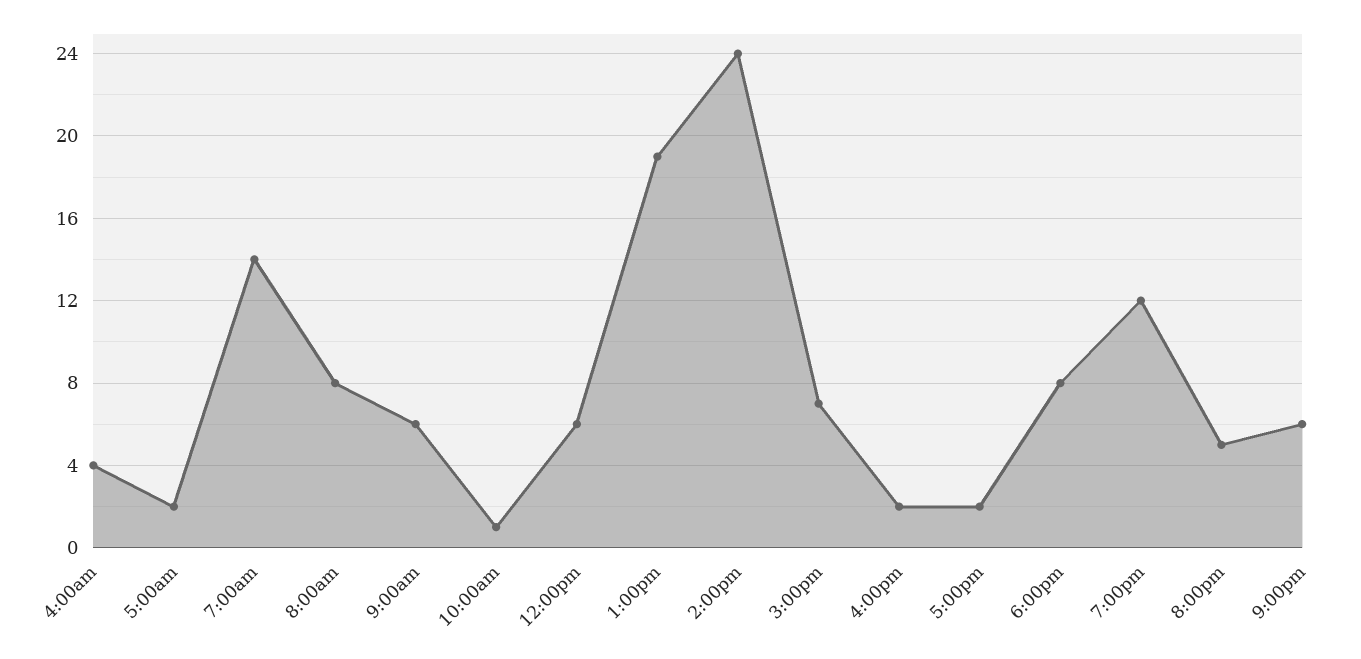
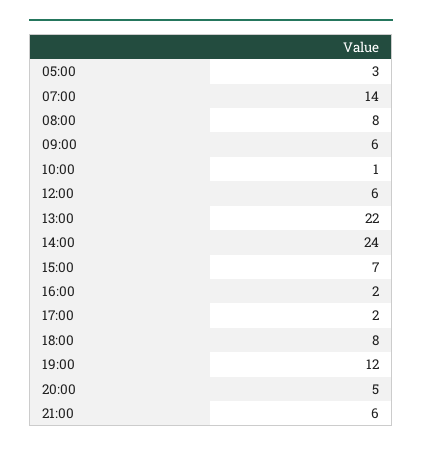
  {
-   "4:00am": 4,
-   "5:00am": 2,
+   "5:00am": 3,
    "7:00am": 14,
    "8:00am": 8,
    "9:00am": 6,
    "10:00am": 1,
    "12:00pm": 6,
-   "1:00pm": 19,
+   "1:00pm": 22,
    "2:00pm": 24,
    "3:00pm": 7,
    "4:00pm": 2,
    "5:00pm": 2,
    "6:00pm": 8,
    "7:00pm": 12,
    "8:00pm": 5,
    "9:00pm": 6
  }

